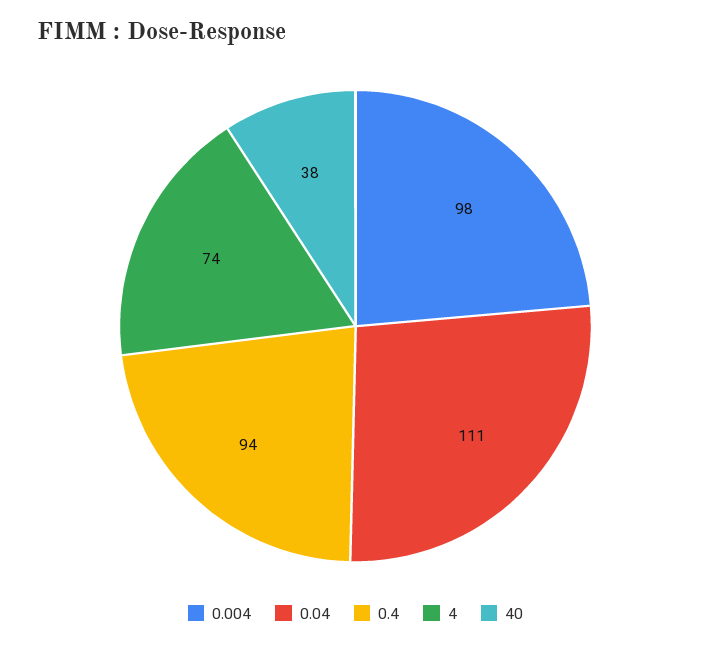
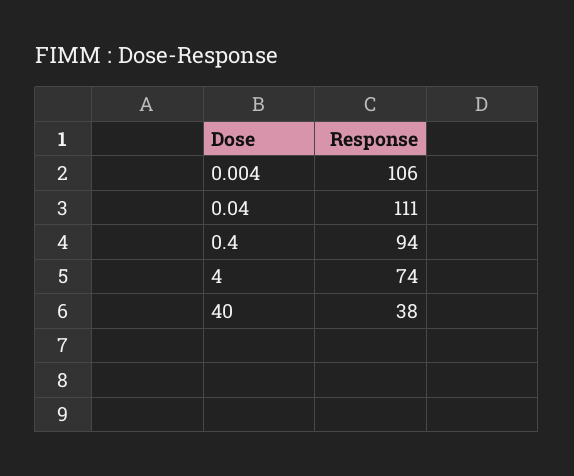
  {
-   "0.004": 98,
+   "0.004": 106,
    "0.04": 111,
    "0.4": 94,
    "4": 74,
    "40": 38
  }

